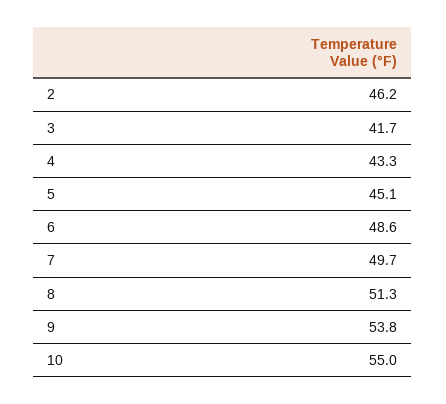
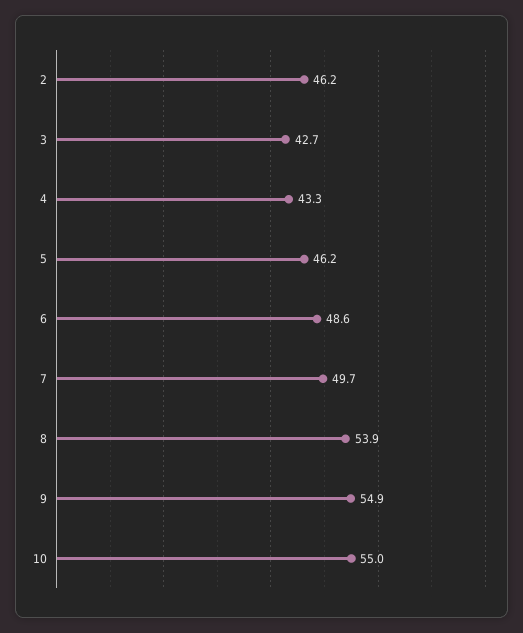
  {
    "2": 46.2,
-   "3": 41.7,
+   "3": 42.7,
    "4": 43.3,
-   "5": 45.1,
+   "5": 46.2,
    "6": 48.6,
    "7": 49.7,
-   "8": 51.3,
+   "8": 53.9,
-   "9": 53.8,
+   "9": 54.9,
    "10": 55
  }

